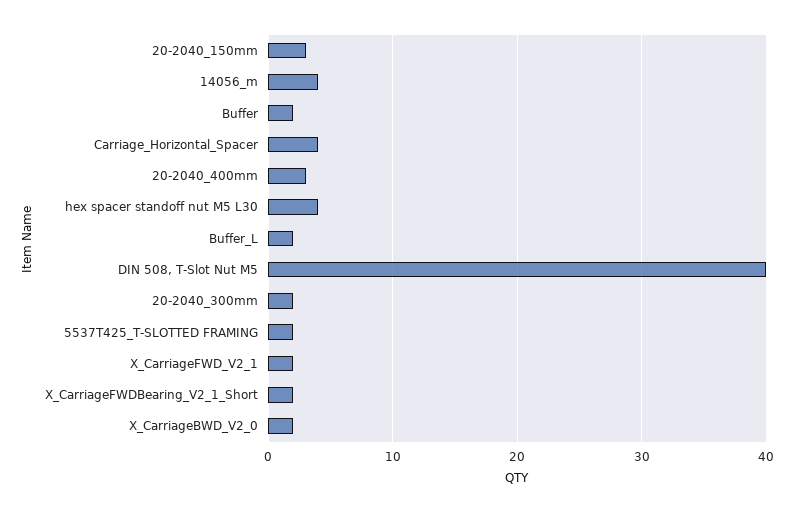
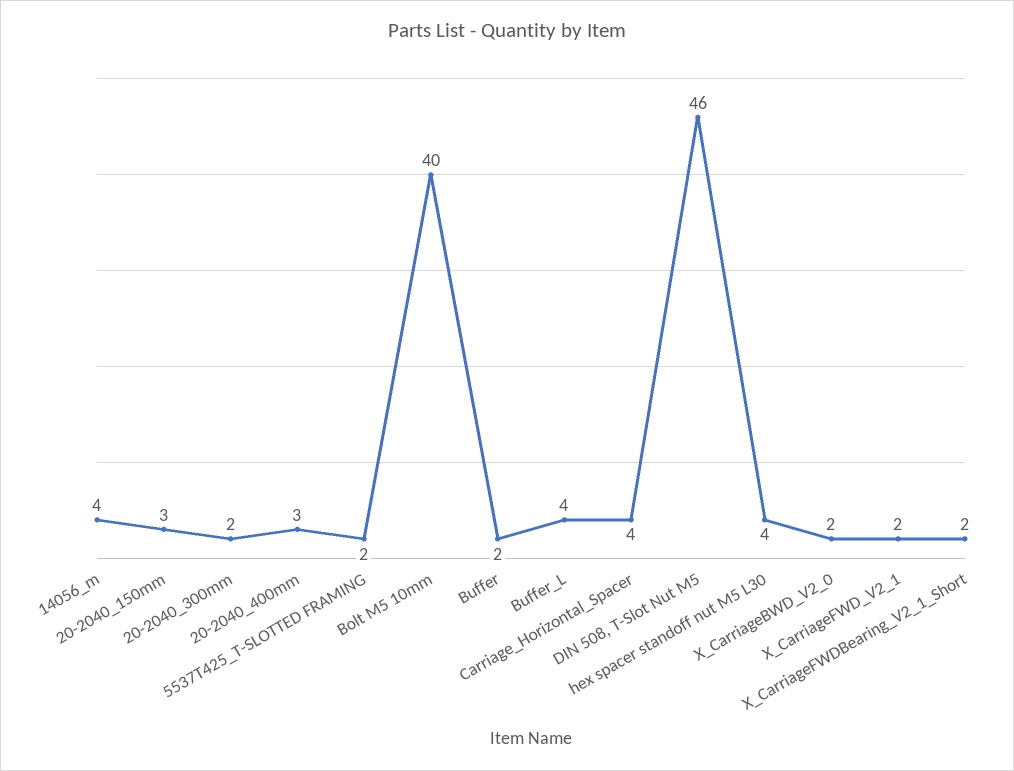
  {
    "20-2040_150mm": 3,
    "14056_m": 4,
    "Buffer": 2,
    "Carriage_Horizontal_Spacer": 4,
    "20-2040_400mm": 3,
    "hex spacer standoff nut M5 L30": 4,
-   "Buffer_L": 2,
+   "Buffer_L": 4,
-   "DIN 508, T-Slot Nut M5": 40,
+   "DIN 508, T-Slot Nut M5": 46,
    "20-2040_300mm": 2,
    "5537T425_T-SLOTTED FRAMING": 2,
    "X_CarriageFWD_V2_1": 2,
    "X_CarriageFWDBearing_V2_1_Short": 2,
-   "X_CarriageBWD_V2_0": 2
+   "X_CarriageBWD_V2_0": 2,
+   "Bolt M5 10mm": 40
  }

